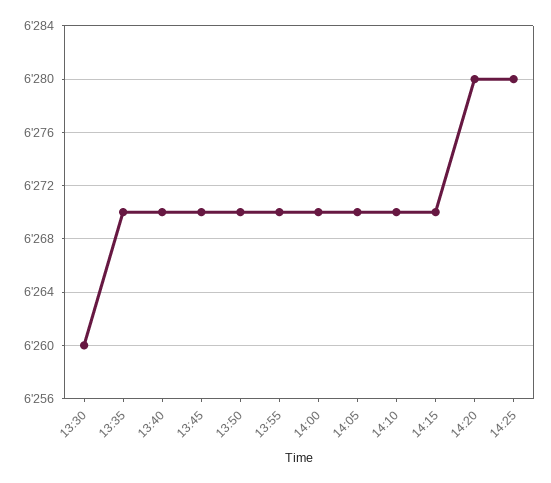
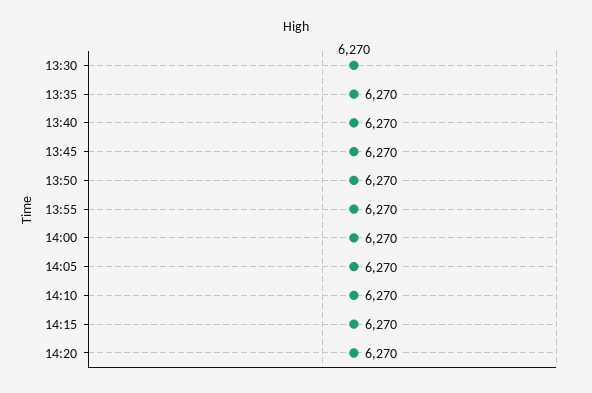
  {
-   "13:30": 6260,
+   "13:30": 6270,
    "13:35": 6270,
    "13:40": 6270,
    "13:45": 6270,
    "13:50": 6270,
    "13:55": 6270,
    "14:00": 6270,
    "14:05": 6270,
    "14:10": 6270,
    "14:15": 6270,
-   "14:20": 6280,
+   "14:20": 6270
-   "14:25": 6280
  }

